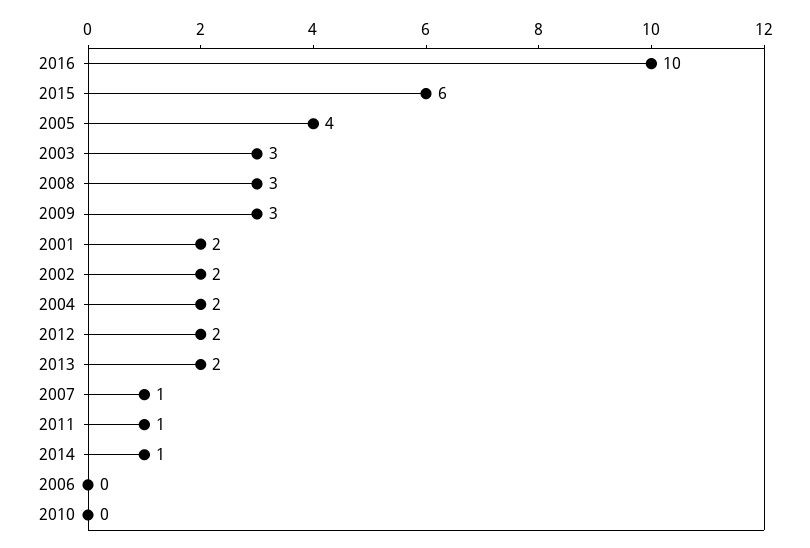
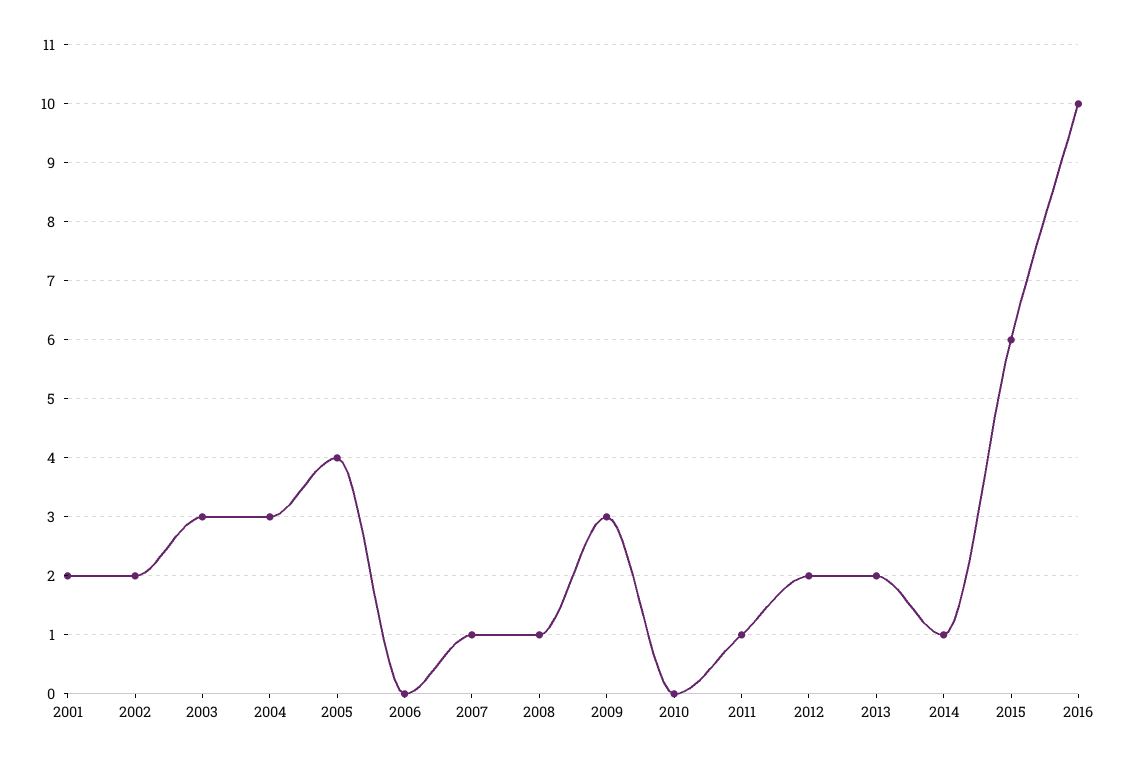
  {
    "2016": 10,
    "2015": 6,
    "2005": 4,
    "2003": 3,
-   "2008": 3,
+   "2008": 1,
    "2009": 3,
    "2001": 2,
    "2002": 2,
-   "2004": 2,
+   "2004": 3,
    "2012": 2,
    "2013": 2,
    "2007": 1,
    "2011": 1,
    "2014": 1,
    "2006": 0,
    "2010": 0
  }

